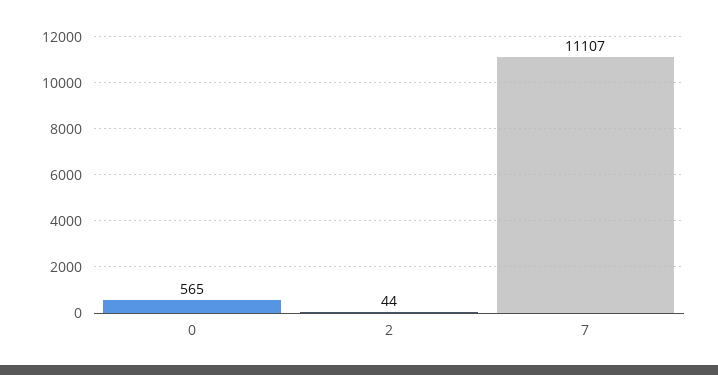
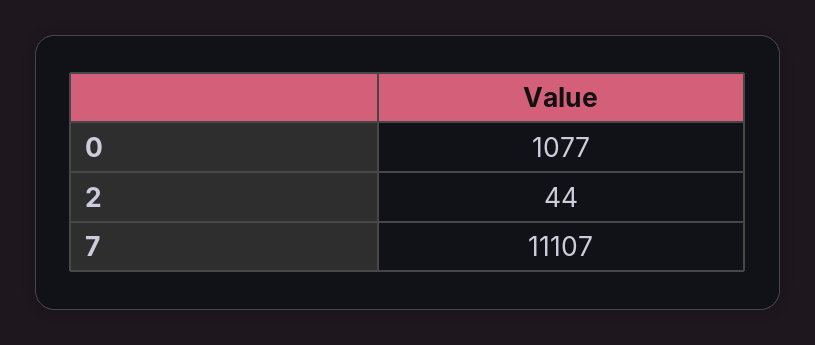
  {
-   "0": 565,
+   "0": 1077,
    "2": 44,
    "7": 11107
  }

